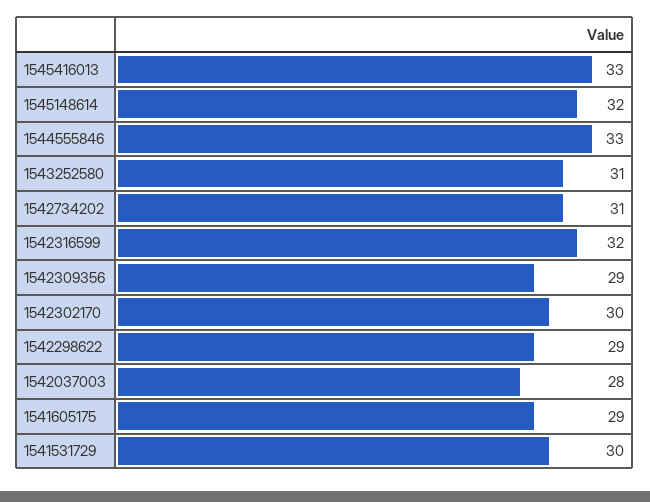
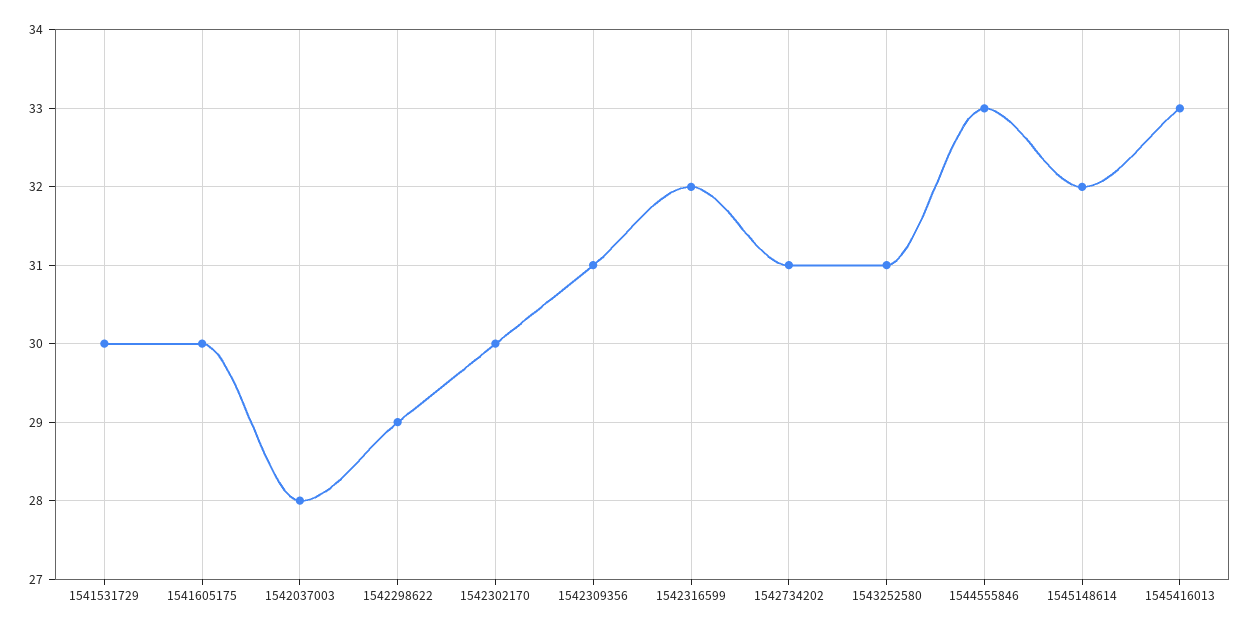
  {
    "1545416013": 33,
    "1545148614": 32,
    "1544555846": 33,
    "1543252580": 31,
    "1542734202": 31,
    "1542316599": 32,
-   "1542309356": 29,
+   "1542309356": 31,
    "1542302170": 30,
    "1542298622": 29,
    "1542037003": 28,
-   "1541605175": 29,
+   "1541605175": 30,
    "1541531729": 30
  }

